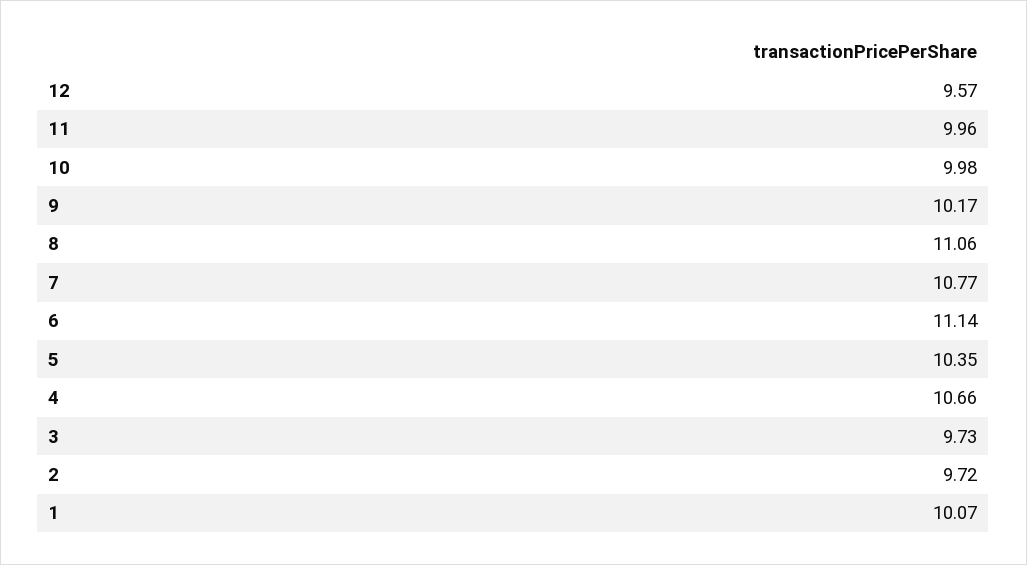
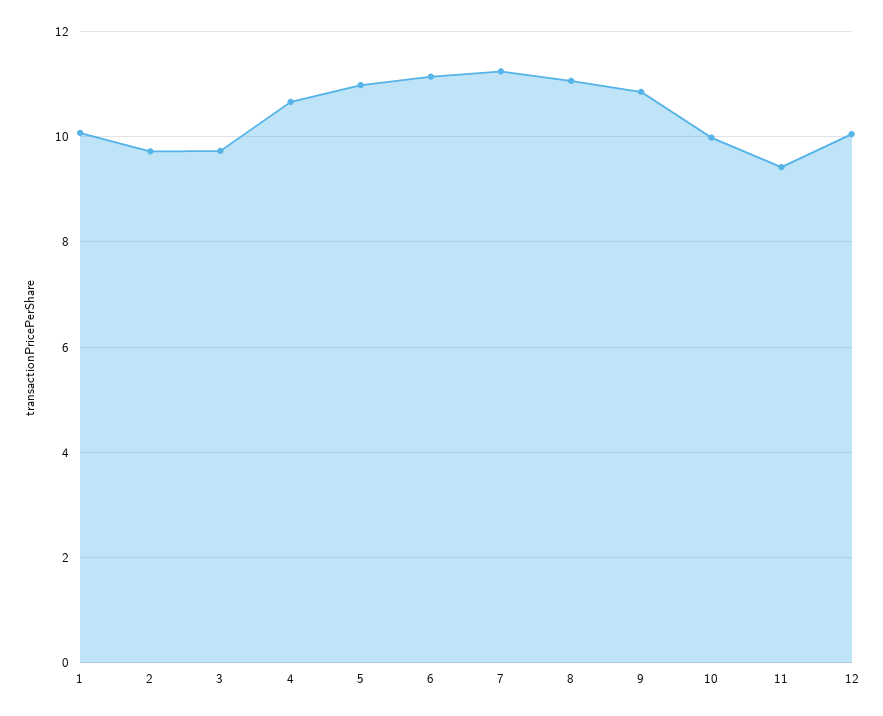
  {
-   "12": 9.57,
+   "12": 10,
-   "11": 9.96,
+   "11": 9.4,
    "10": 9.98,
-   "9": 10.17,
+   "9": 10.8,
    "8": 11.06,
-   "7": 10.77,
+   "7": 11.2,
    "6": 11.14,
-   "5": 10.35,
+   "5": 11,
    "4": 10.66,
    "3": 9.73,
    "2": 9.72,
    "1": 10.07
  }

